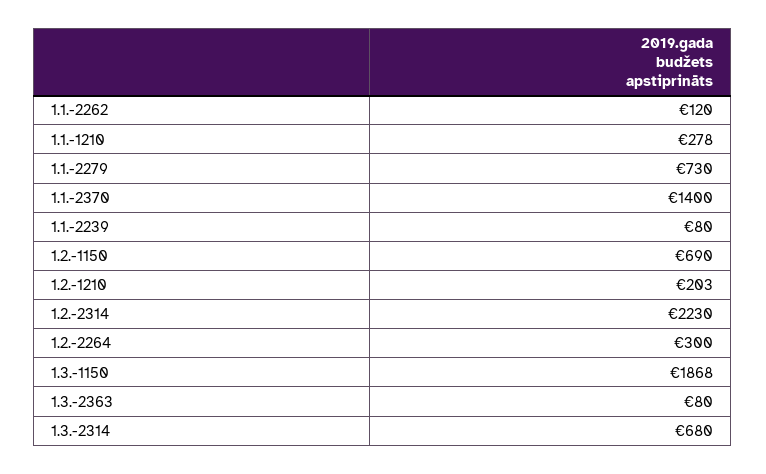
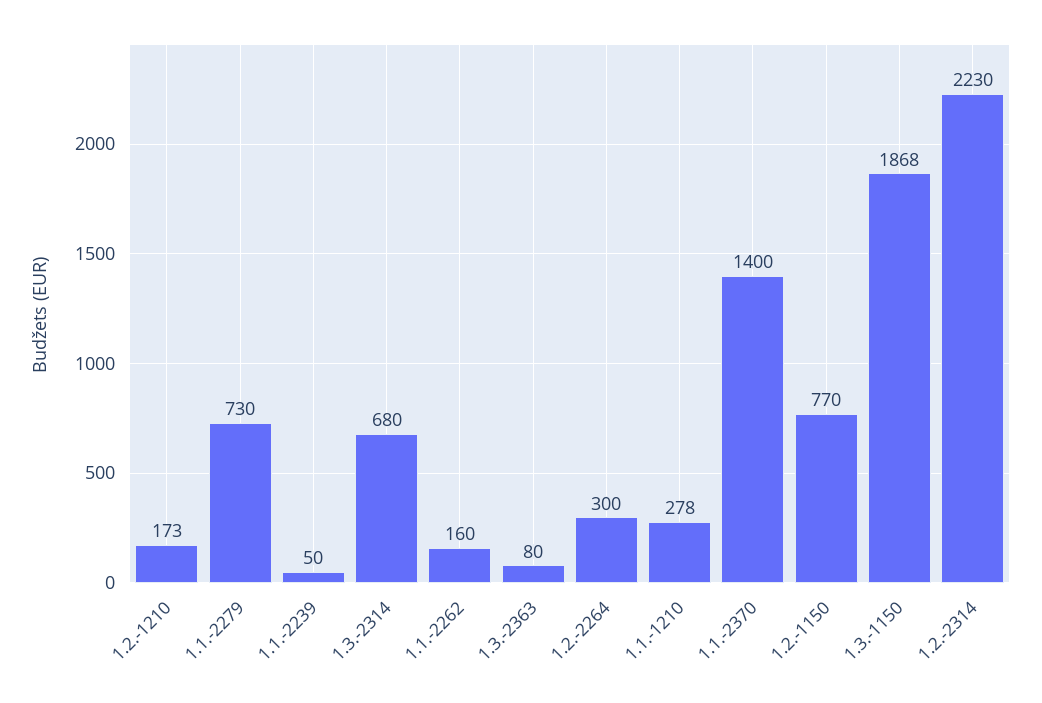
  {
-   "1.1.-2262": 120,
+   "1.1.-2262": 160,
    "1.1.-1210": 278,
    "1.1.-2279": 730,
    "1.1.-2370": 1400,
-   "1.1.-2239": 80,
+   "1.1.-2239": 50,
-   "1.2.-1150": 690,
+   "1.2.-1150": 770,
-   "1.2.-1210": 203,
+   "1.2.-1210": 173,
    "1.2.-2314": 2230,
    "1.2.-2264": 300,
    "1.3.-1150": 1868,
    "1.3.-2363": 80,
    "1.3.-2314": 680
  }

